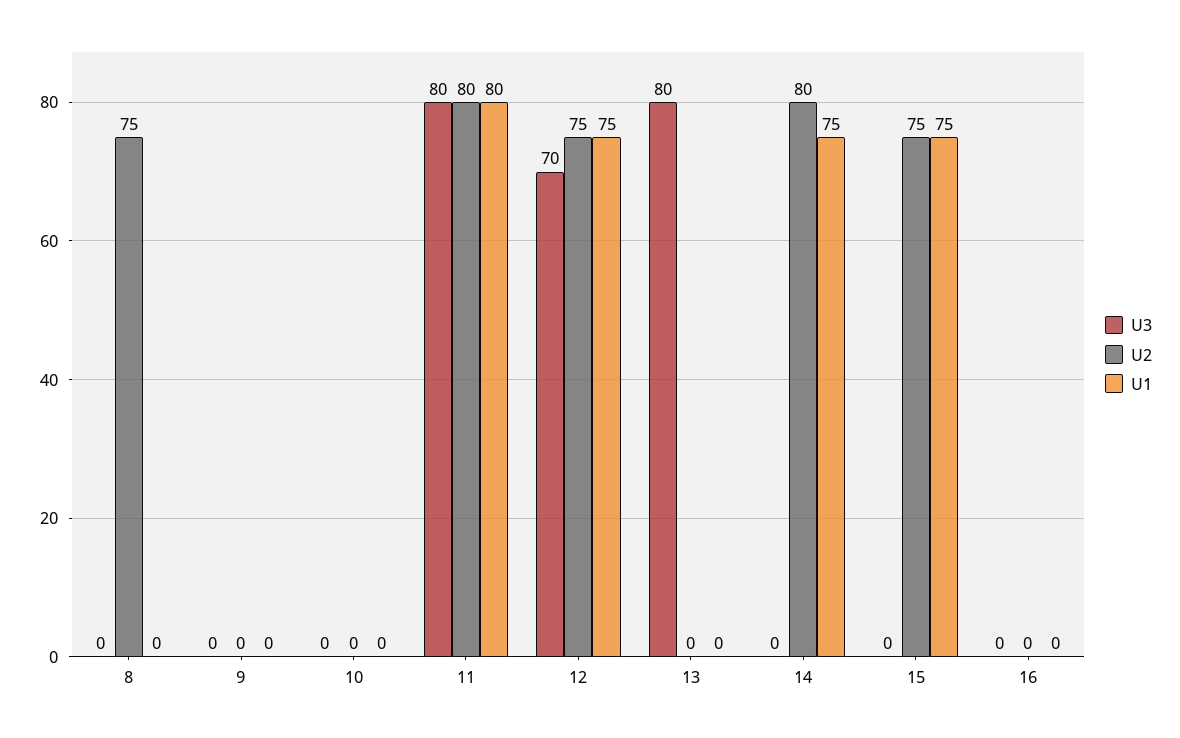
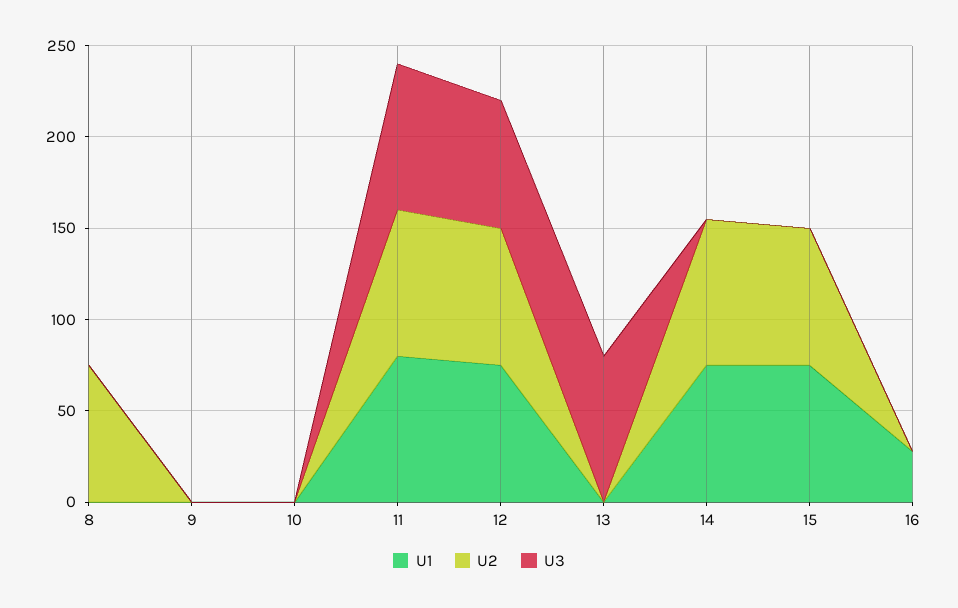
  {
    "U3": {
      "8": 0,
      "9": 0,
      "10": 0,
      "11": 80,
      "12": 70,
      "13": 80,
      "14": 0,
      "15": 0,
      "16": 0
    },
    "U2": {
      "8": 75,
      "9": 0,
      "10": 0,
      "11": 80,
      "12": 75,
      "13": 0,
      "14": 80,
      "15": 75,
      "16": 0
    },
    "U1": {
      "8": 0,
      "9": 0,
      "10": 0,
      "11": 80,
      "12": 75,
      "13": 0,
      "14": 75,
      "15": 75,
-     "16": 0
+     "16": 30
    }
  }

